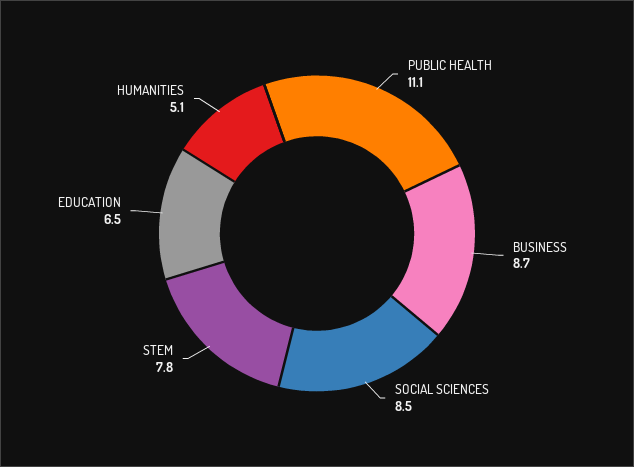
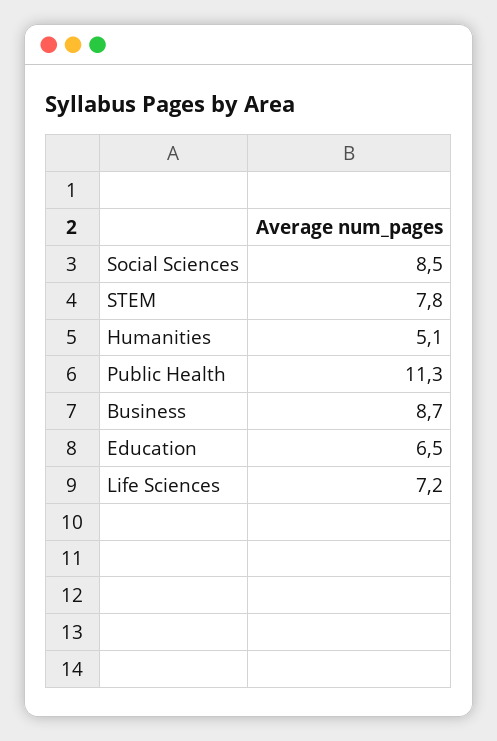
  {
-   "PUBLIC HEALTH": 11.1,
+   "PUBLIC HEALTH": 11.3,
    "BUSINESS": 8.7,
    "SOCIAL SCIENCES": 8.5,
    "STEM": 7.8,
    "EDUCATION": 6.5,
-   "HUMANITIES": 5.1
+   "HUMANITIES": 5.1,
+   "Life Sciences": 7.2
  }

